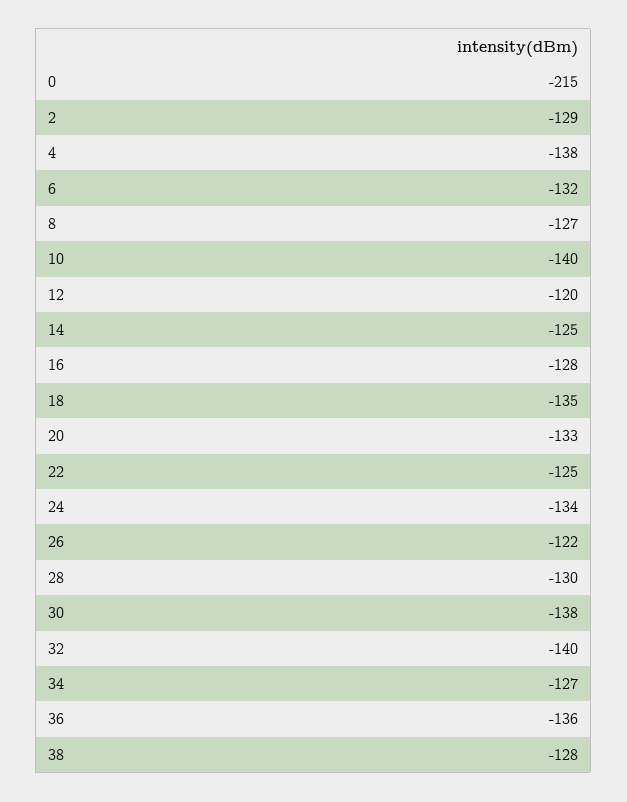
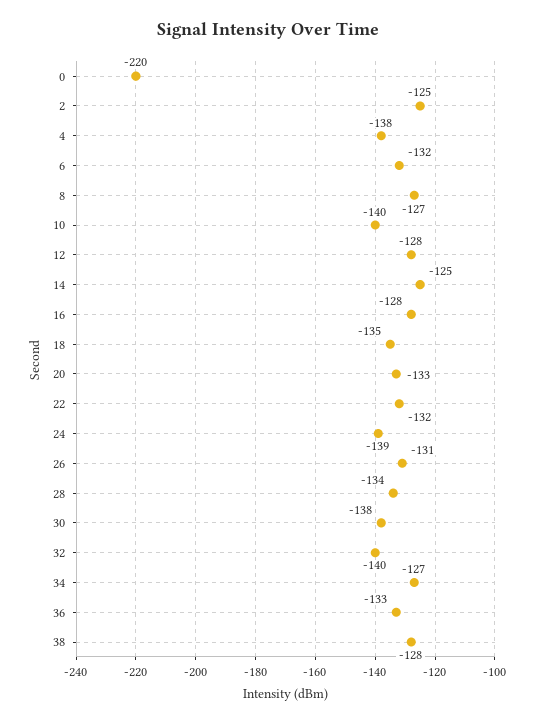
  {
-   "0": -215,
+   "0": -220,
-   "2": -129,
+   "2": -125,
    "4": -138,
    "6": -132,
    "8": -127,
    "10": -140,
-   "12": -120,
+   "12": -128,
    "14": -125,
    "16": -128,
    "18": -135,
    "20": -133,
-   "22": -125,
+   "22": -132,
-   "24": -134,
+   "24": -139,
-   "26": -122,
+   "26": -131,
-   "28": -130,
+   "28": -134,
    "30": -138,
    "32": -140,
    "34": -127,
-   "36": -136,
+   "36": -133,
    "38": -128
  }

